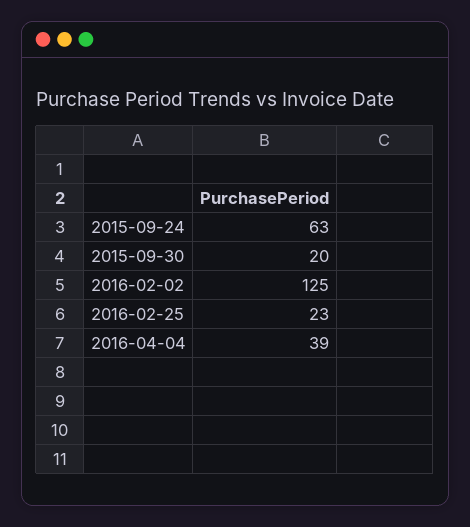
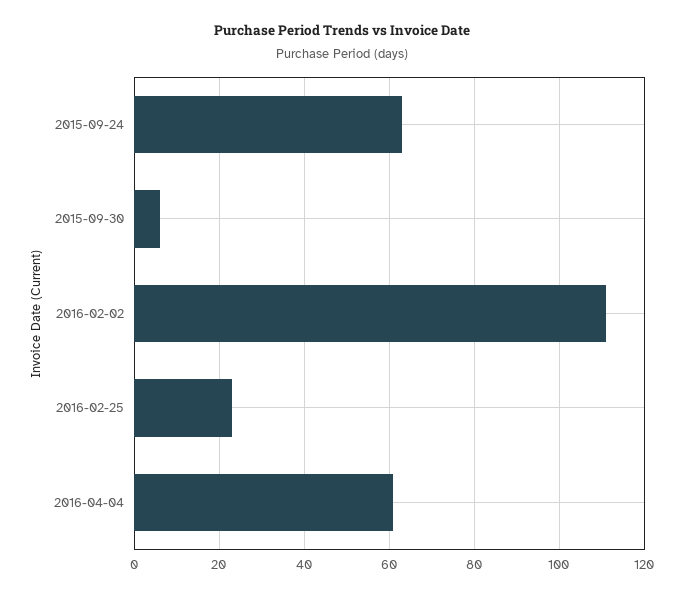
  {
    "2015-09-24": 63,
-   "2015-09-30": 20,
+   "2015-09-30": 5,
-   "2016-02-02": 125,
+   "2016-02-02": 110,
    "2016-02-25": 23,
-   "2016-04-04": 39
+   "2016-04-04": 60
  }

